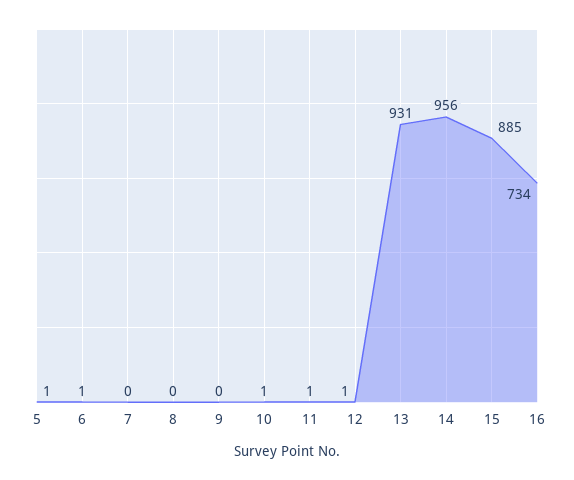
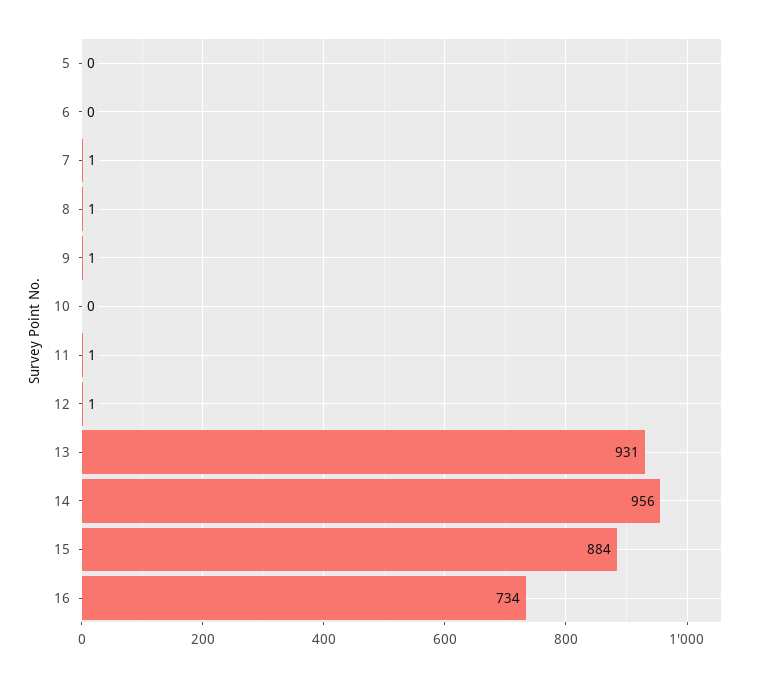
  {
-   "5": 1,
+   "5": 0,
-   "6": 1,
+   "6": 0,
-   "7": 0,
+   "7": 1,
-   "8": 0,
+   "8": 1,
-   "9": 0,
+   "9": 1,
-   "10": 1,
+   "10": 0,
    "11": 1,
    "12": 1,
    "13": 931,
    "14": 956,
-   "15": 885,
+   "15": 884,
    "16": 734
  }

